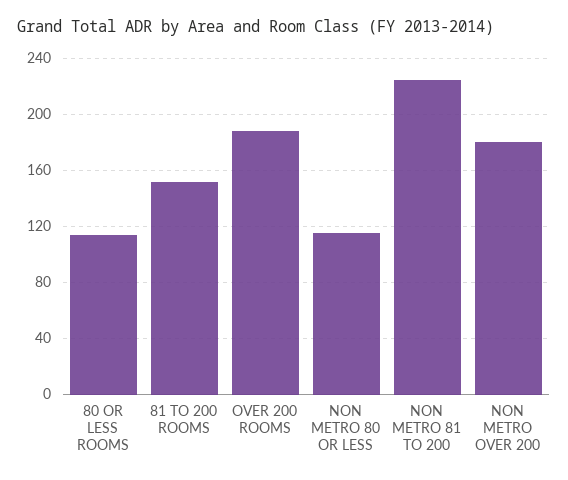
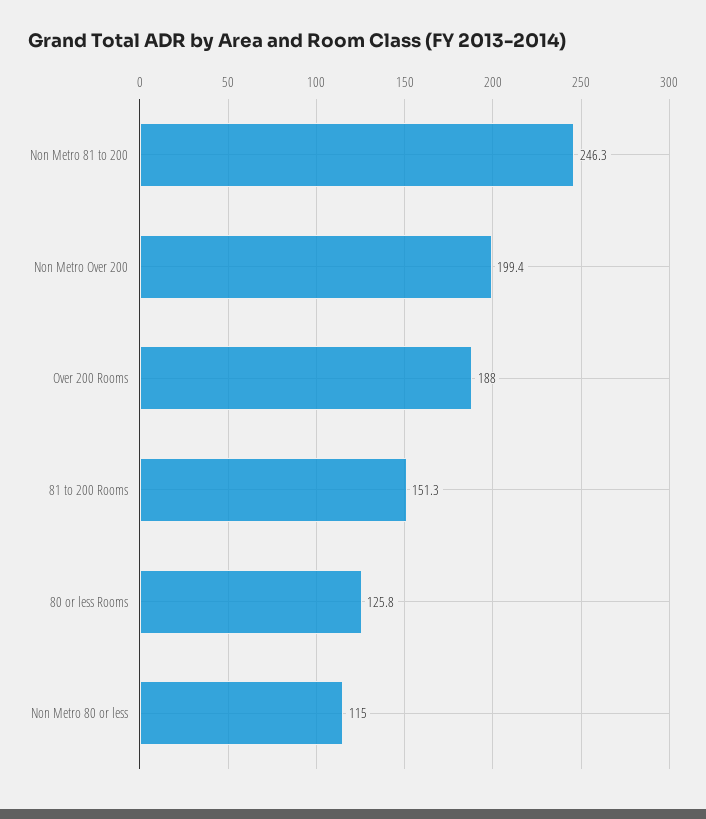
  {
-   "80 OR LESS ROOMS": 115,
+   "80 OR LESS ROOMS": 125.8,
    "81 TO 200 ROOMS": 151.3,
    "OVER 200 ROOMS": 188,
    "NON METRO 80 OR LESS": 115,
-   "NON METRO 81 TO 200": 225,
+   "NON METRO 81 TO 200": 246.3,
-   "NON METRO OVER 200": 180
+   "NON METRO OVER 200": 199.4
  }

